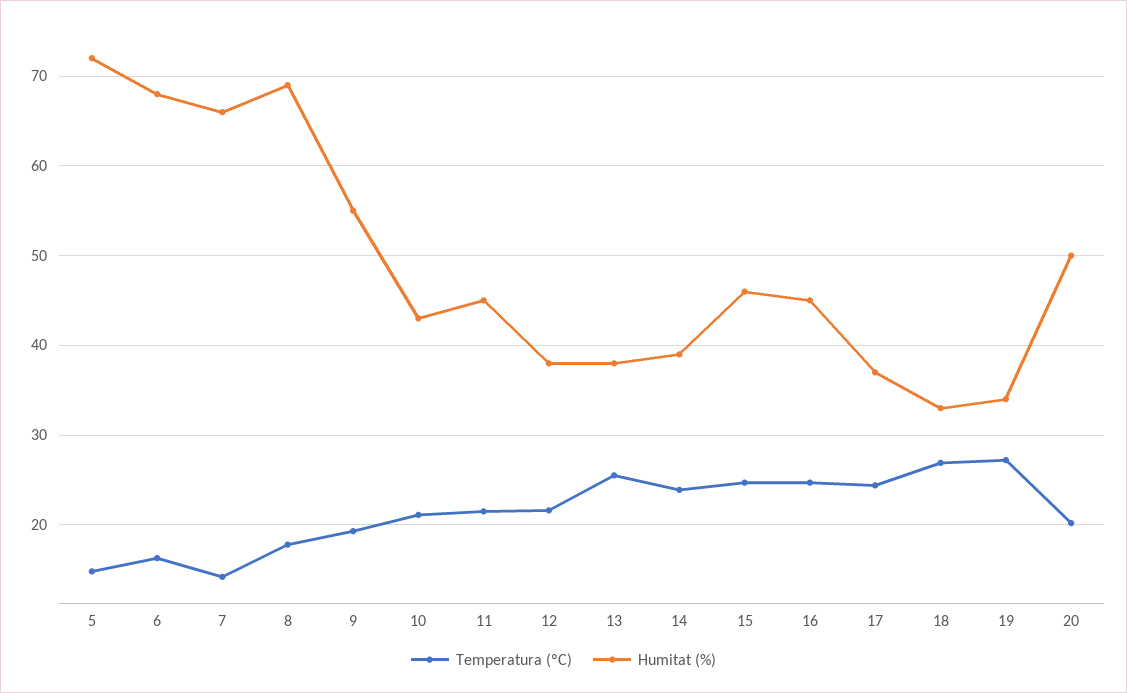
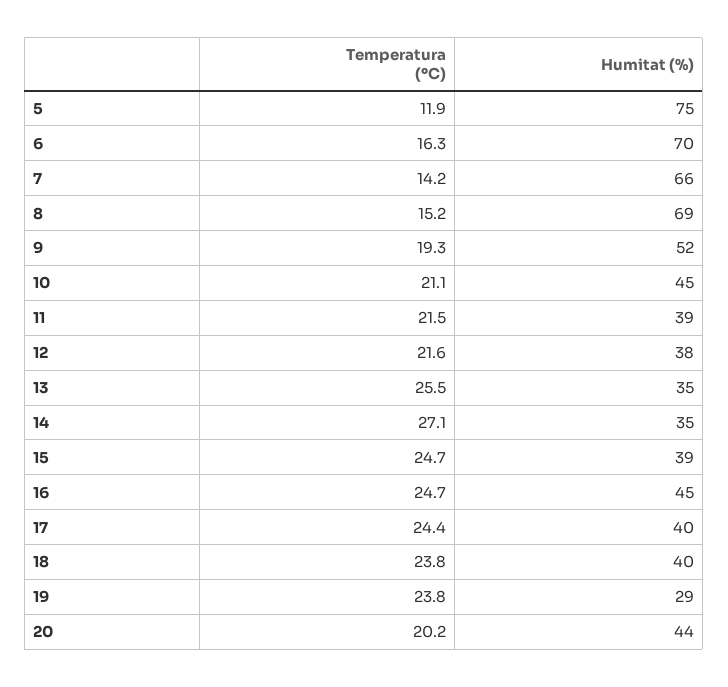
  {
    "Temperatura (ºC)": {
-     "5": 15,
+     "5": 11.9,
      "6": 16.3,
      "7": 14.2,
-     "8": 18,
+     "8": 15.2,
      "9": 19.3,
      "10": 21.1,
      "11": 21.5,
      "12": 21.6,
      "13": 25.5,
-     "14": 24,
+     "14": 27.1,
      "15": 24.7,
      "16": 24.7,
      "17": 24.4,
-     "18": 27,
+     "18": 23.8,
-     "19": 27,
+     "19": 23.8,
      "20": 20.2
    },
    "Humitat (%)": {
-     "5": 72,
+     "5": 75,
-     "6": 68,
+     "6": 70,
      "7": 66,
      "8": 69,
-     "9": 55,
+     "9": 52,
-     "10": 43,
+     "10": 45,
-     "11": 45,
+     "11": 39,
      "12": 38,
-     "13": 38,
+     "13": 35,
-     "14": 39,
+     "14": 35,
-     "15": 46,
+     "15": 39,
      "16": 45,
-     "17": 37,
+     "17": 40,
-     "18": 33,
+     "18": 40,
-     "19": 34,
+     "19": 29,
-     "20": 50
+     "20": 44
    }
  }

